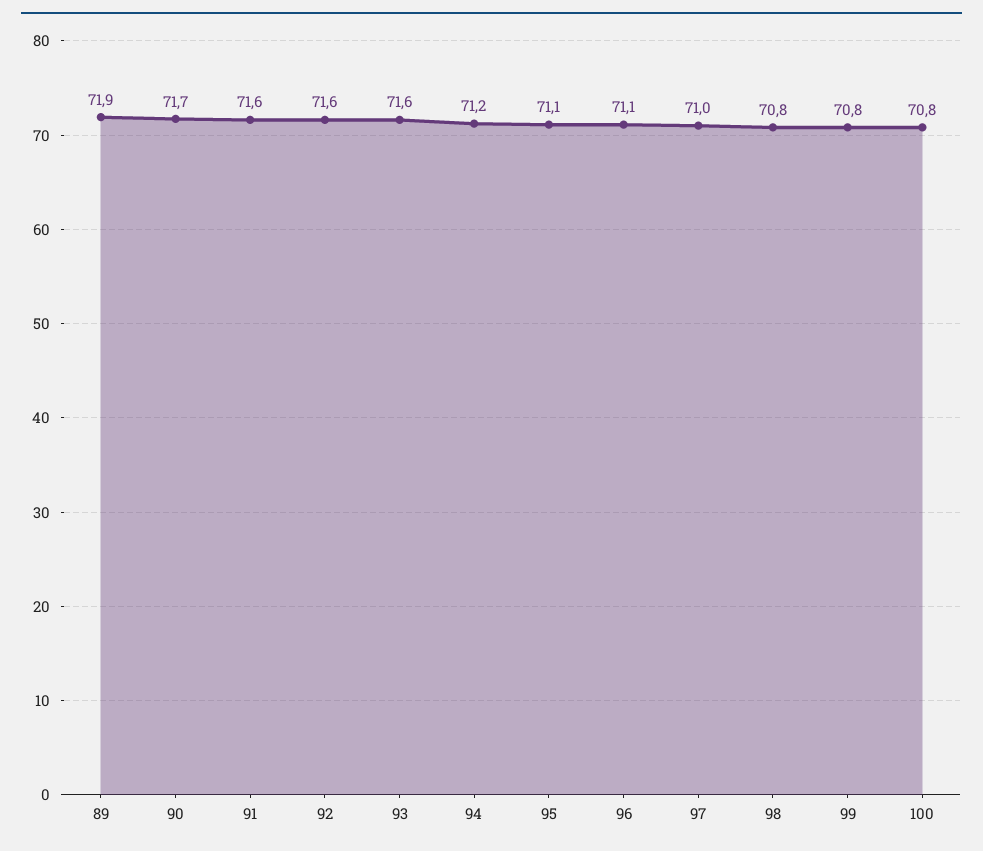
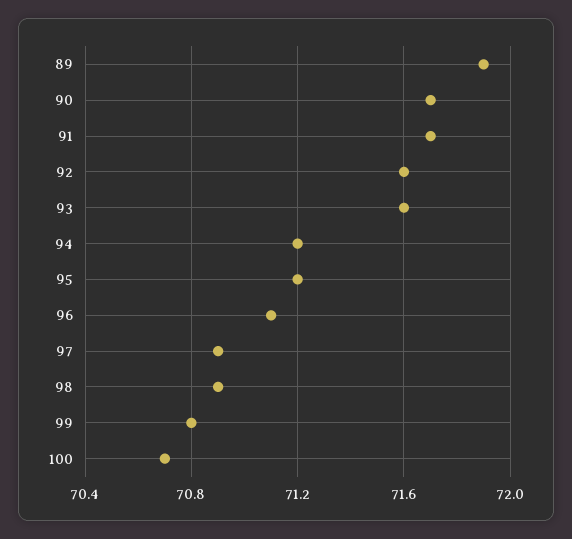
  {
    "89": 71.9,
    "90": 71.7,
-   "91": 71.6,
+   "91": 71.7,
    "92": 71.6,
    "93": 71.6,
    "94": 71.2,
-   "95": 71.1,
+   "95": 71.2,
    "96": 71.1,
-   "97": 71,
+   "97": 70.9,
-   "98": 70.8,
+   "98": 70.9,
    "99": 70.8,
-   "100": 70.8
+   "100": 70.7
  }

